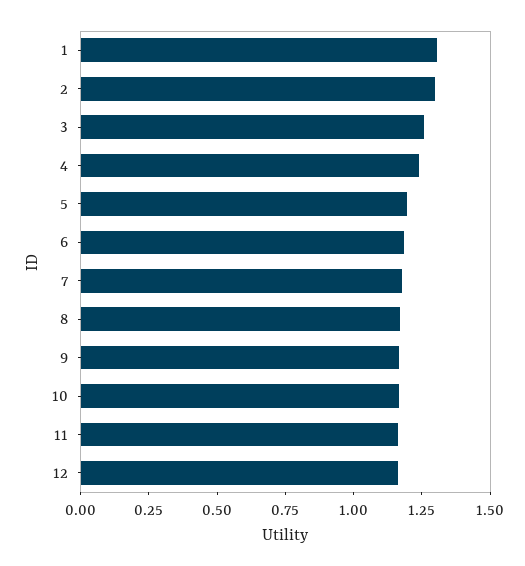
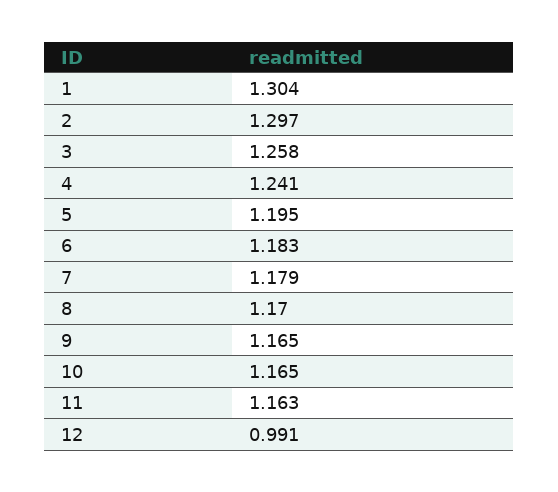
  {
    "1": 1.304,
    "2": 1.297,
    "3": 1.258,
    "4": 1.241,
    "5": 1.195,
    "6": 1.183,
    "7": 1.179,
    "8": 1.17,
    "9": 1.165,
    "10": 1.165,
    "11": 1.163,
-   "12": 1.15
+   "12": 0.991
  }

